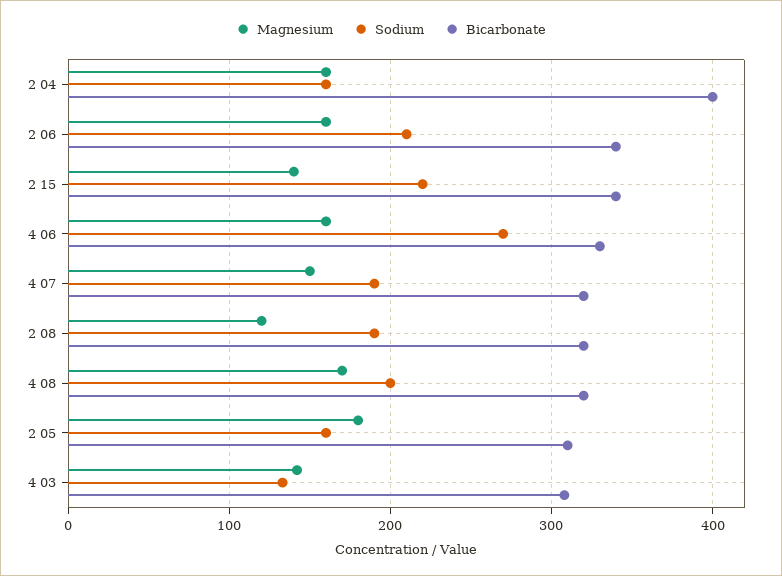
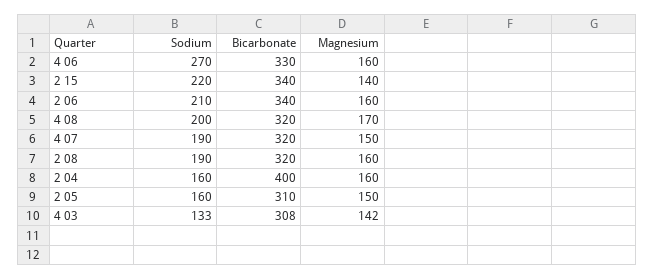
  {
    "Magnesium": {
      "2 04": 160,
      "2 06": 160,
      "2 15": 140,
      "4 06": 160,
      "4 07": 150,
-     "2 08": 120,
+     "2 08": 160,
      "4 08": 170,
-     "2 05": 180,
+     "2 05": 150,
      "4 03": 142
    },
    "Sodium": {
      "2 04": 160,
      "2 06": 210,
      "2 15": 220,
      "4 06": 270,
      "4 07": 190,
      "2 08": 190,
      "4 08": 200,
      "2 05": 160,
      "4 03": 133
    },
    "Bicarbonate": {
      "2 04": 400,
      "2 06": 340,
      "2 15": 340,
      "4 06": 330,
      "4 07": 320,
      "2 08": 320,
      "4 08": 320,
      "2 05": 310,
      "4 03": 308
    }
  }

